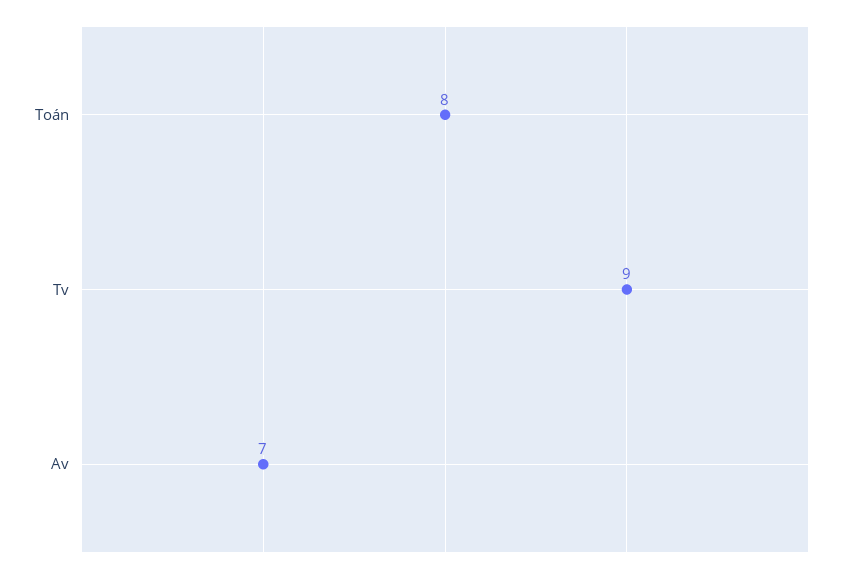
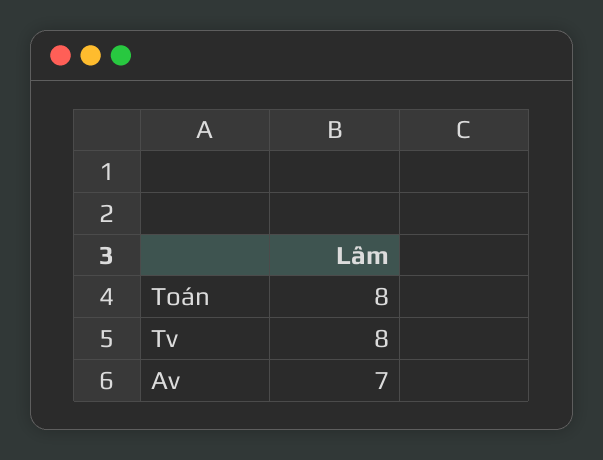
  {
    "Toán": 8,
-   "Tv": 9,
+   "Tv": 8,
    "Av": 7
  }

